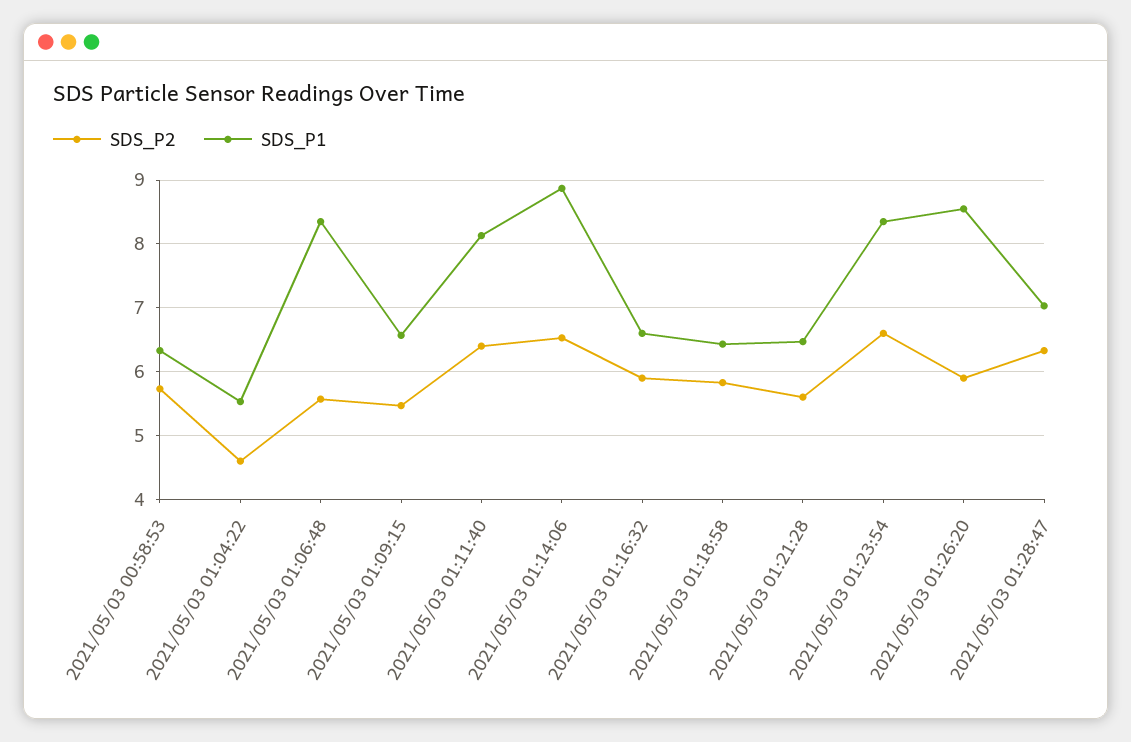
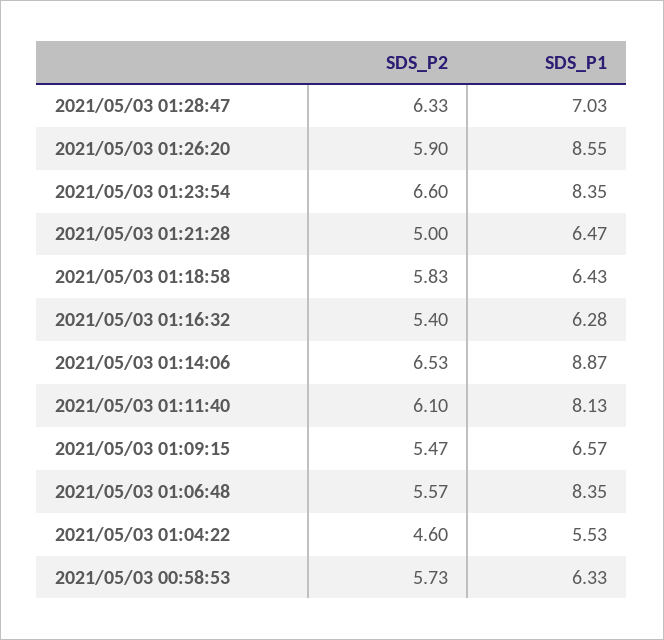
  {
    "SDS_P2": {
      "2021/05/03 00:58:53": 5.73,
      "2021/05/03 01:04:22": 4.6,
      "2021/05/03 01:06:48": 5.57,
      "2021/05/03 01:09:15": 5.47,
-     "2021/05/03 01:11:40": 6.4,
+     "2021/05/03 01:11:40": 6.1,
      "2021/05/03 01:14:06": 6.53,
-     "2021/05/03 01:16:32": 5.9,
+     "2021/05/03 01:16:32": 5.4,
      "2021/05/03 01:18:58": 5.83,
-     "2021/05/03 01:21:28": 5.6,
+     "2021/05/03 01:21:28": 5,
      "2021/05/03 01:23:54": 6.6,
      "2021/05/03 01:26:20": 5.9,
      "2021/05/03 01:28:47": 6.33
    },
    "SDS_P1": {
      "2021/05/03 00:58:53": 6.33,
      "2021/05/03 01:04:22": 5.53,
      "2021/05/03 01:06:48": 8.35,
      "2021/05/03 01:09:15": 6.57,
      "2021/05/03 01:11:40": 8.13,
      "2021/05/03 01:14:06": 8.87,
-     "2021/05/03 01:16:32": 6.6,
+     "2021/05/03 01:16:32": 6.28,
      "2021/05/03 01:18:58": 6.43,
      "2021/05/03 01:21:28": 6.47,
      "2021/05/03 01:23:54": 8.35,
      "2021/05/03 01:26:20": 8.55,
      "2021/05/03 01:28:47": 7.03
    }
  }

